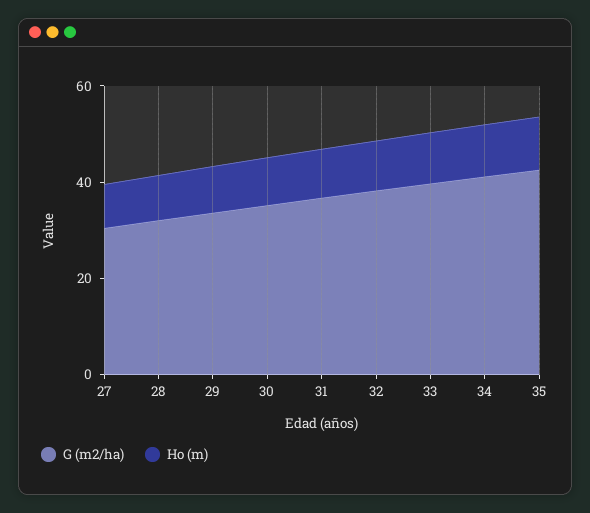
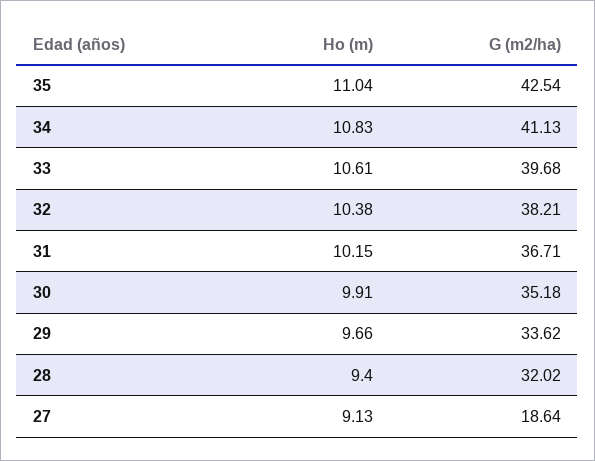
  {
    "G (m2/ha)": {
-     "27": 30,
+     "27": 18.64,
      "28": 32.02,
      "29": 33.62,
      "30": 35.18,
      "31": 36.71,
      "32": 38.21,
      "33": 39.68,
      "34": 41.13,
      "35": 42.54
    },
    "Ho (m)": {
      "27": 9.13,
      "28": 9.4,
      "29": 9.66,
      "30": 9.91,
      "31": 10.15,
      "32": 10.38,
      "33": 10.61,
      "34": 10.83,
      "35": 11.04
    }
  }

